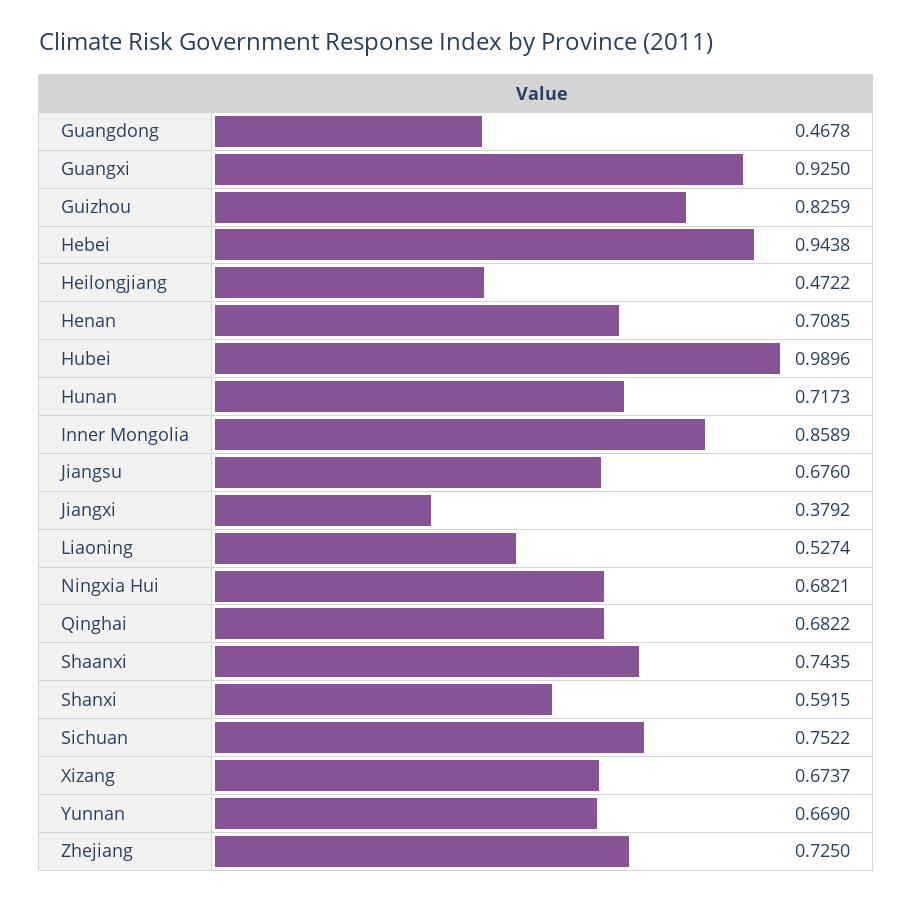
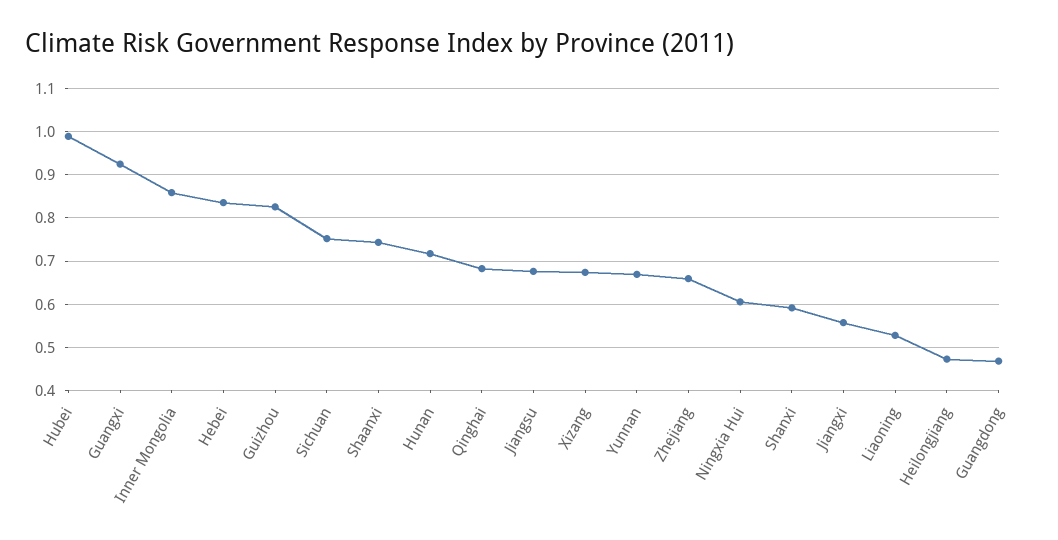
  {
    "Guangdong": 0.4678,
    "Guangxi": 0.925,
    "Guizhou": 0.8259,
-   "Hebei": 0.9438,
+   "Hebei": 0.84,
    "Heilongjiang": 0.4722,
-   "Henan": 0.7085,
    "Hubei": 0.9896,
    "Hunan": 0.7173,
    "Inner Mongolia": 0.8589,
    "Jiangsu": 0.676,
-   "Jiangxi": 0.3792,
+   "Jiangxi": 0.56,
    "Liaoning": 0.5274,
-   "Ningxia Hui": 0.6821,
+   "Ningxia Hui": 0.6,
    "Qinghai": 0.6822,
    "Shaanxi": 0.7435,
    "Shanxi": 0.5915,
    "Sichuan": 0.7522,
    "Xizang": 0.6737,
    "Yunnan": 0.669,
-   "Zhejiang": 0.725
+   "Zhejiang": 0.66
  }

